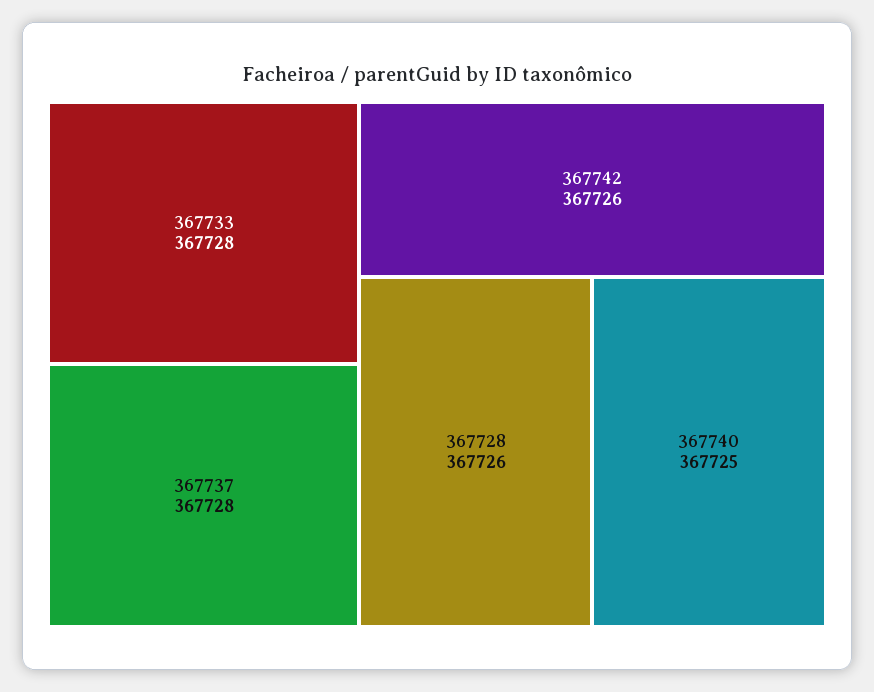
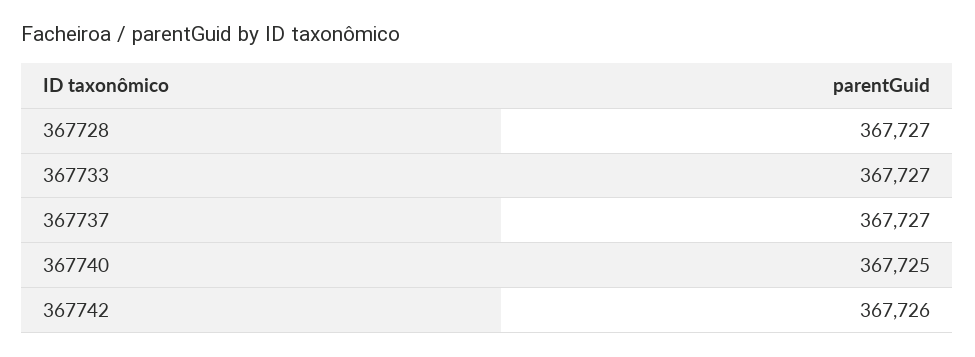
  {
-   "367733": 367728,
+   "367733": 367727,
-   "367737": 367728,
+   "367737": 367727,
    "367742": 367726,
-   "367728": 367726,
+   "367728": 367727,
    "367740": 367725
  }

